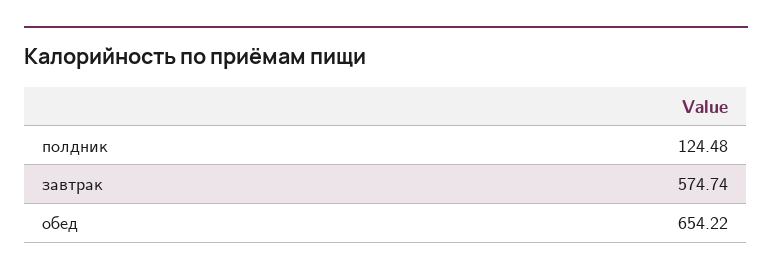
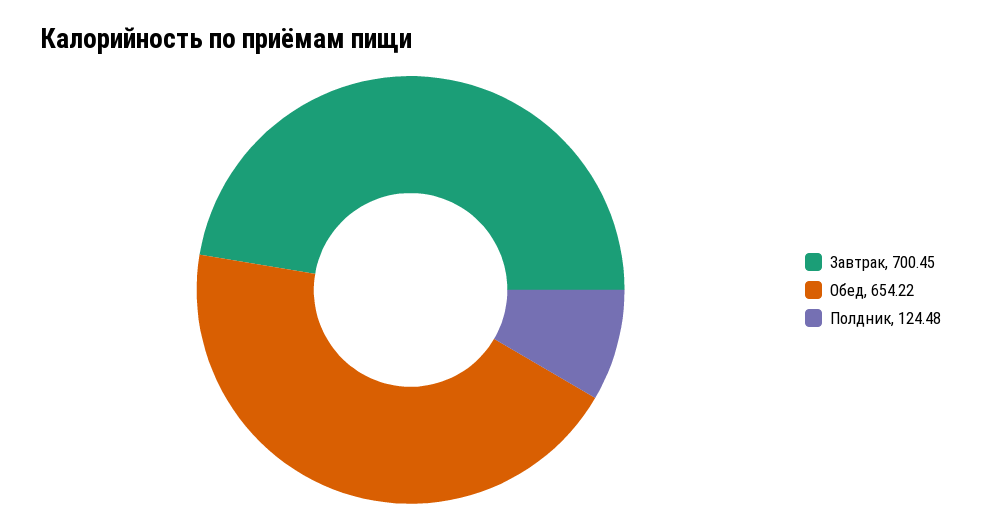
  {
    "полдник": 124.48,
-   "завтрак": 574.74,
+   "завтрак": 700.45,
    "обед": 654.22
  }

